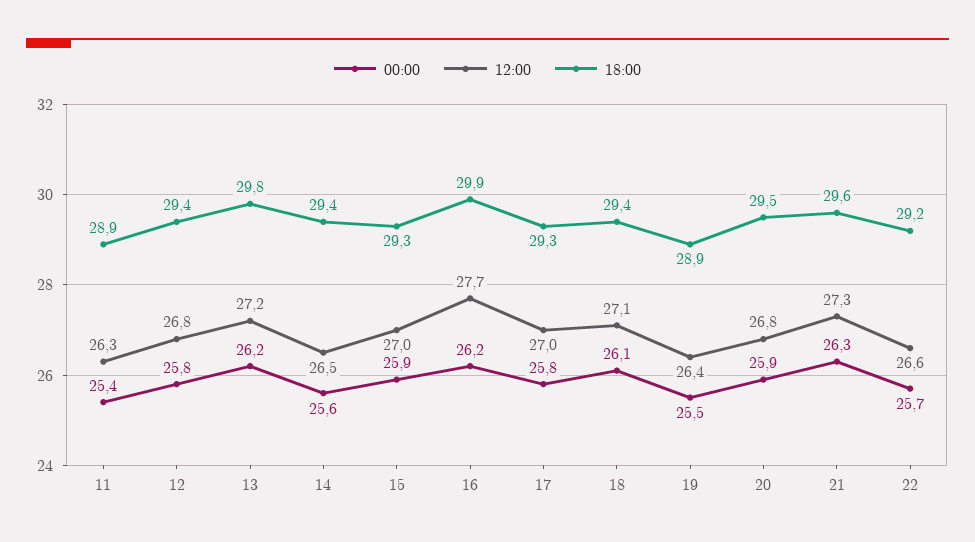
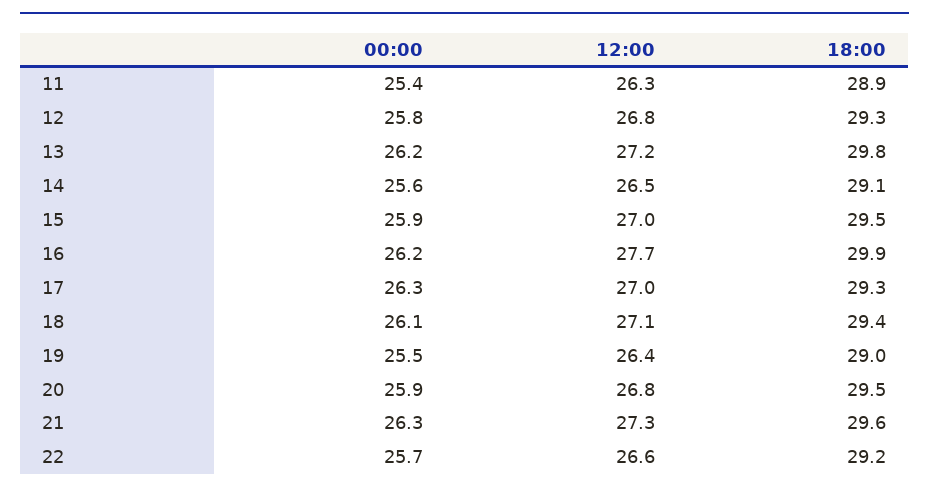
  {
    "00:00": {
      "11": 25.4,
      "12": 25.8,
      "13": 26.2,
      "14": 25.6,
      "15": 25.9,
      "16": 26.2,
-     "17": 25.8,
+     "17": 26.3,
      "18": 26.1,
      "19": 25.5,
      "20": 25.9,
      "21": 26.3,
      "22": 25.7
    },
    "12:00": {
      "11": 26.3,
      "12": 26.8,
      "13": 27.2,
      "14": 26.5,
      "15": 27,
      "16": 27.7,
      "17": 27,
      "18": 27.1,
      "19": 26.4,
      "20": 26.8,
      "21": 27.3,
      "22": 26.6
    },
    "18:00": {
      "11": 28.9,
-     "12": 29.4,
+     "12": 29.3,
      "13": 29.8,
-     "14": 29.4,
+     "14": 29.1,
-     "15": 29.3,
+     "15": 29.5,
      "16": 29.9,
      "17": 29.3,
      "18": 29.4,
-     "19": 28.9,
+     "19": 29,
      "20": 29.5,
      "21": 29.6,
      "22": 29.2
    }
  }

